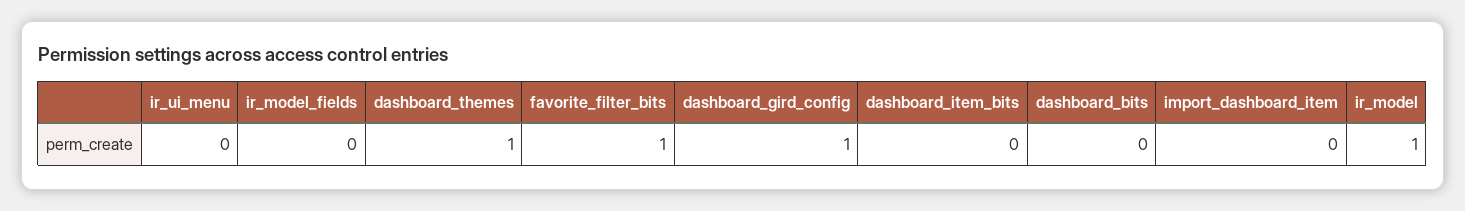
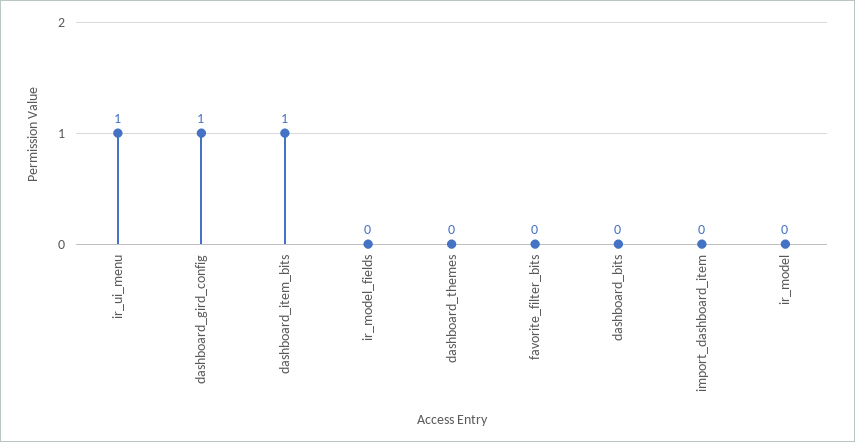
  {
-   "ir_ui_menu": 0,
+   "ir_ui_menu": 1,
    "ir_model_fields": 0,
-   "dashboard_themes": 1,
+   "dashboard_themes": 0,
-   "favorite_filter_bits": 1,
+   "favorite_filter_bits": 0,
    "dashboard_gird_config": 1,
-   "dashboard_item_bits": 0,
+   "dashboard_item_bits": 1,
    "dashboard_bits": 0,
    "import_dashboard_item": 0,
-   "ir_model": 1
+   "ir_model": 0
  }

